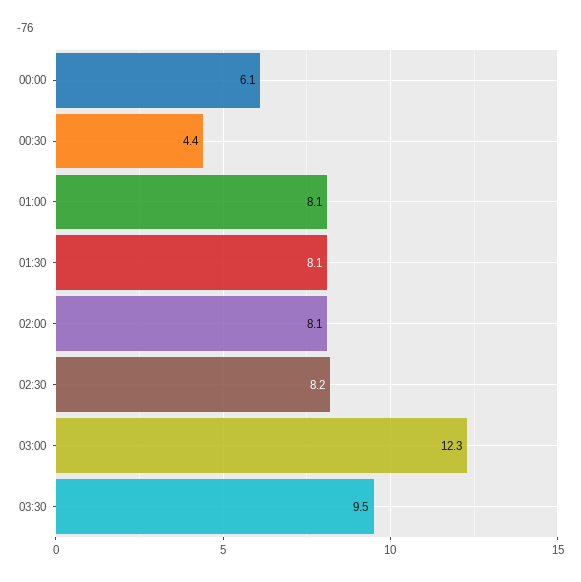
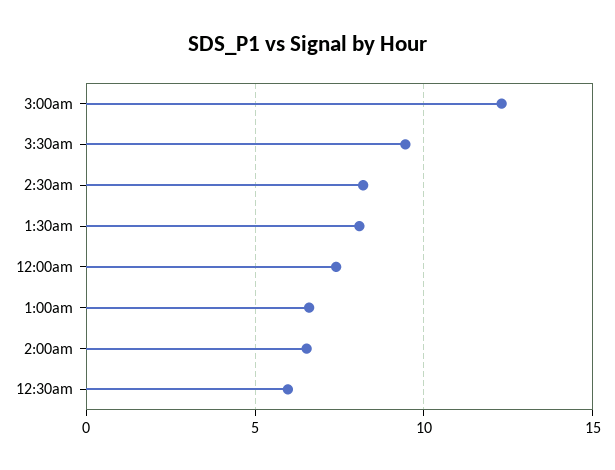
  {
-   "00:00": 6.1,
+   "00:00": 7.5,
-   "00:30": 4.4,
+   "00:30": 6,
-   "01:00": 8.1,
+   "01:00": 6.5,
    "01:30": 8.1,
-   "02:00": 8.1,
+   "02:00": 6.5,
    "02:30": 8.2,
    "03:00": 12.3,
    "03:30": 9.5
  }

